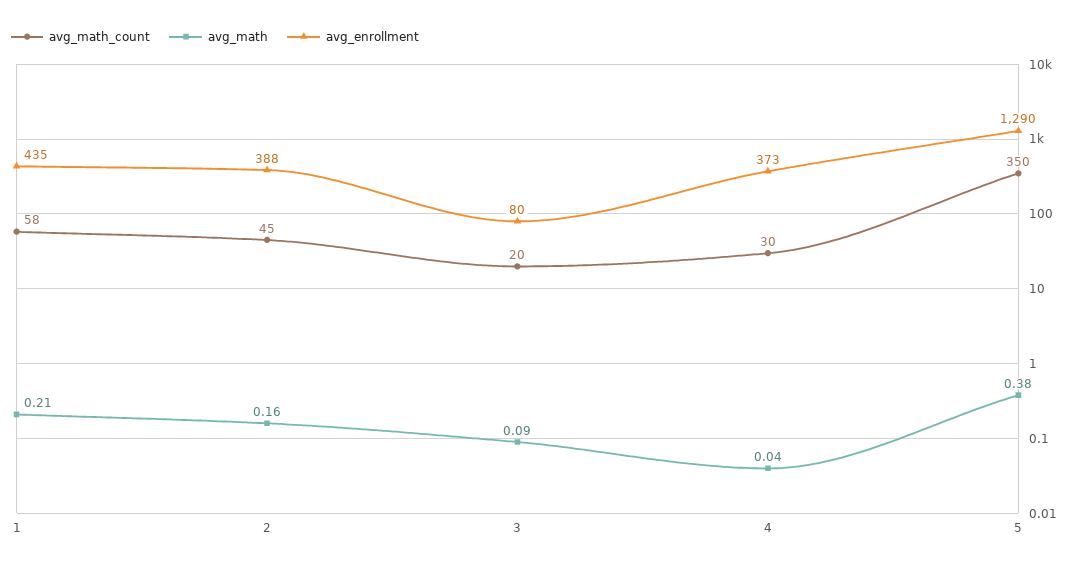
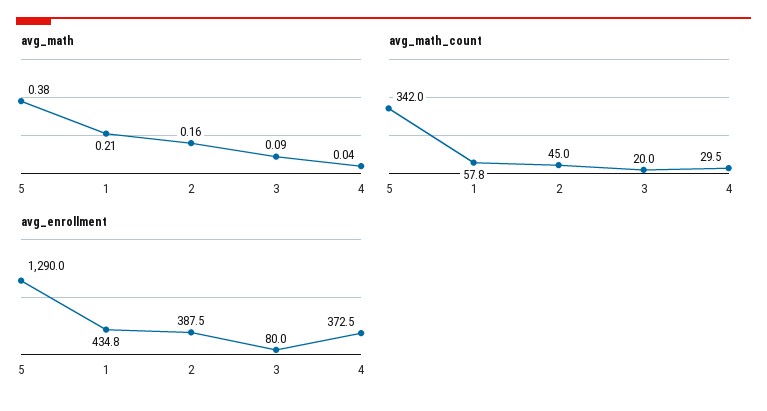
  {
    "avg_math_count": {
      "1": 57.8,
      "2": 45,
      "3": 20,
      "4": 29.5,
-     "5": 350
+     "5": 342
    },
    "avg_math": {
      "1": 0.21,
      "2": 0.16,
      "3": 0.09,
      "4": 0.04,
      "5": 0.38
    },
    "avg_enrollment": {
      "1": 434.8,
      "2": 387.5,
      "3": 80,
      "4": 372.5,
      "5": 1290
    }
  }

